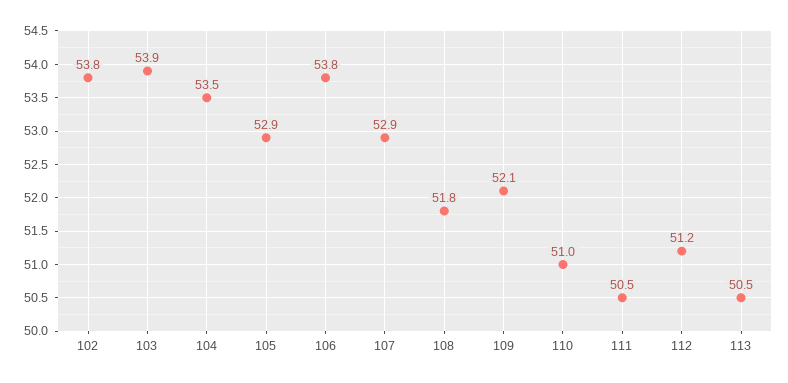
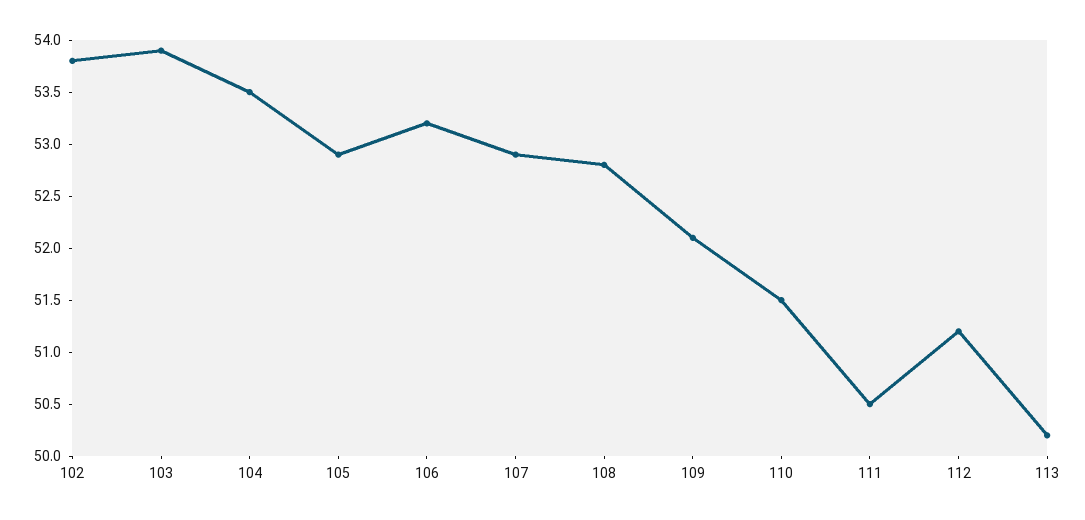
  {
    "102": 53.8,
    "103": 53.9,
    "104": 53.5,
    "105": 52.9,
-   "106": 53.8,
+   "106": 53.2,
    "107": 52.9,
-   "108": 51.8,
+   "108": 52.8,
    "109": 52.1,
-   "110": 51,
+   "110": 51.5,
    "111": 50.5,
    "112": 51.2,
-   "113": 50.5
+   "113": 50.2
  }

